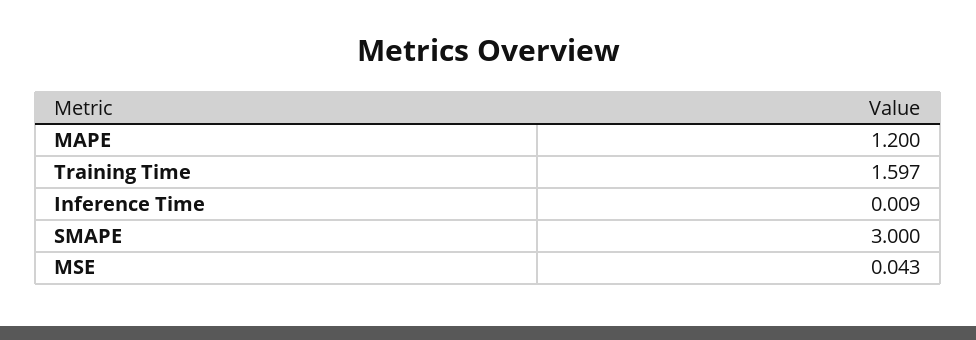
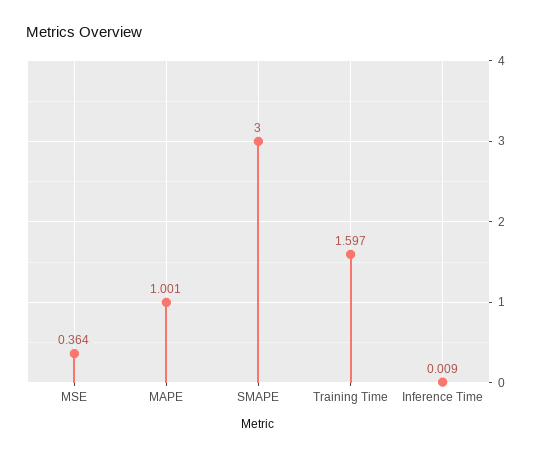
  {
-   "MAPE": 1.2,
+   "MAPE": 1.001,
    "Training Time": 1.597,
    "Inference Time": 0.009,
    "SMAPE": 3,
-   "MSE": 0.043
+   "MSE": 0.364
  }

